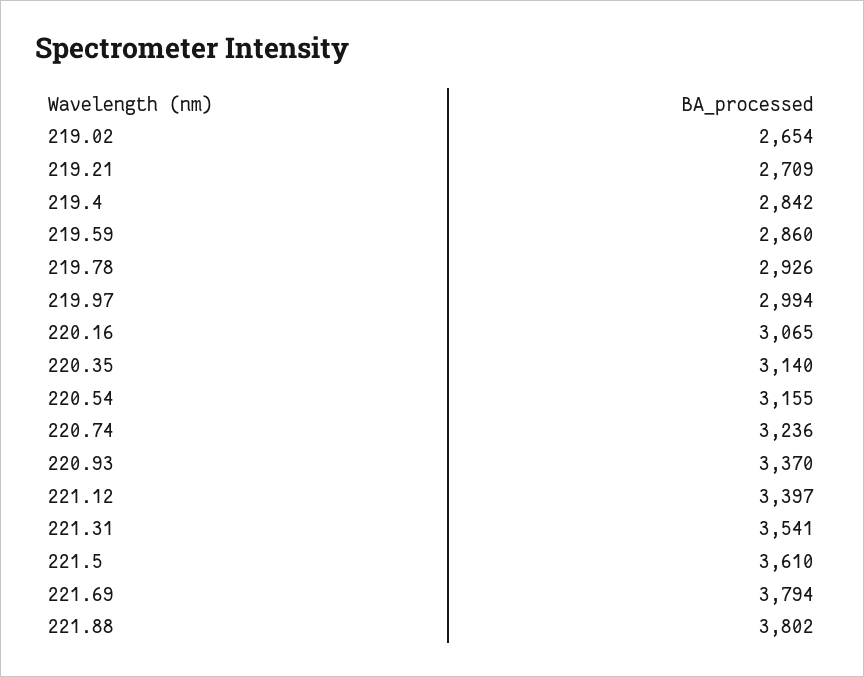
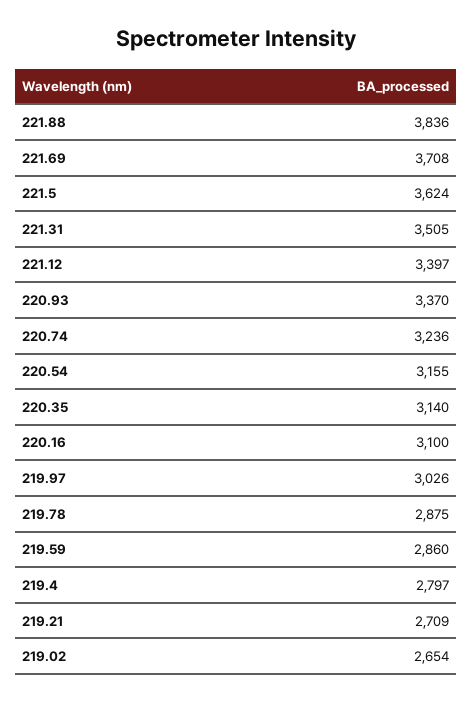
  {
    "219.02": 2654,
    "219.21": 2709,
-   "219.4": 2842,
+   "219.4": 2797,
    "219.59": 2860,
-   "219.78": 2926,
+   "219.78": 2875,
-   "219.97": 2994,
+   "219.97": 3026,
-   "220.16": 3065,
+   "220.16": 3100,
    "220.35": 3140,
    "220.54": 3155,
    "220.74": 3236,
    "220.93": 3370,
    "221.12": 3397,
-   "221.31": 3541,
+   "221.31": 3505,
-   "221.5": 3610,
+   "221.5": 3624,
-   "221.69": 3794,
+   "221.69": 3708,
-   "221.88": 3802
+   "221.88": 3836
  }

